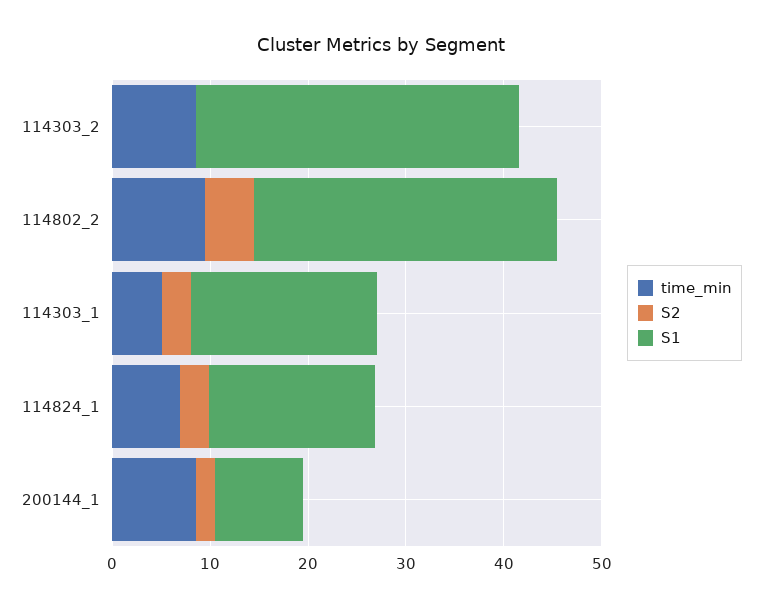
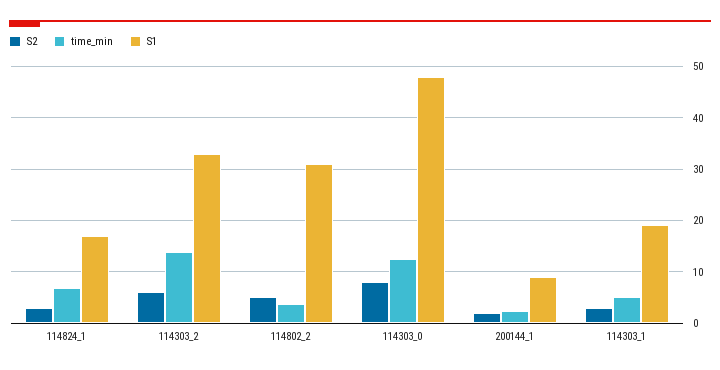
  {
    "time_min": {
-     "114303_2": 8,
+     "114303_2": 14,
-     "114802_2": 10,
+     "114802_2": 4,
      "114303_1": 6,
      "114824_1": 6,
-     "200144_1": 8
+     "200144_1": 2,
+     "114303_0": 12
    },
    "S2": {
-     "114303_2": 0,
+     "114303_2": 6,
      "114802_2": 6,
      "114303_1": 4,
      "114824_1": 4,
-     "200144_1": 2
+     "200144_1": 2,
+     "114303_0": 8
    },
    "S1": {
      "114303_2": 34,
      "114802_2": 32,
      "114303_1": 20,
      "114824_1": 18,
-     "200144_1": 10
+     "200144_1": 10,
+     "114303_0": 48
    }
  }

